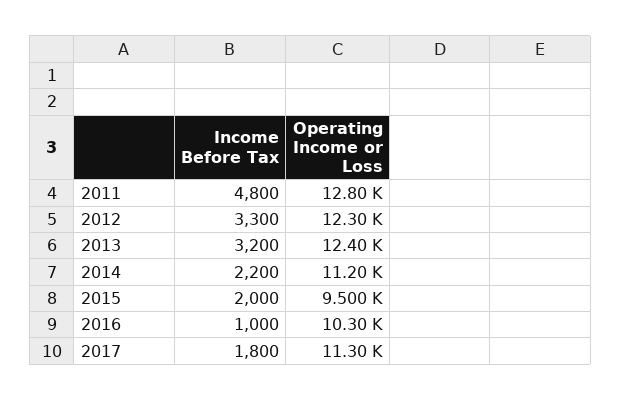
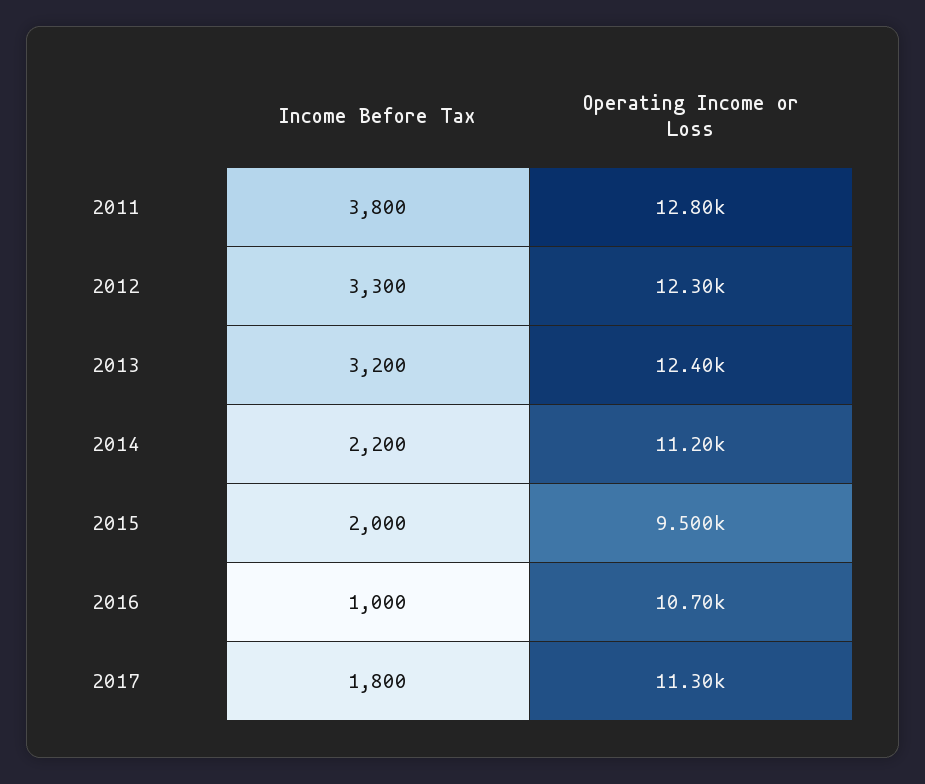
  {
    "Income Before Tax": {
-     "2011": 4800,
+     "2011": 3800,
      "2012": 3300,
      "2013": 3200,
      "2014": 2200,
      "2015": 2000,
      "2016": 1000,
      "2017": 1800
    },
    "Operating Income or Loss": {
      "2011": 12800,
      "2012": 12300,
      "2013": 12400,
      "2014": 11200,
      "2015": 9500,
-     "2016": 10300,
+     "2016": 10700,
      "2017": 11300
    }
  }

